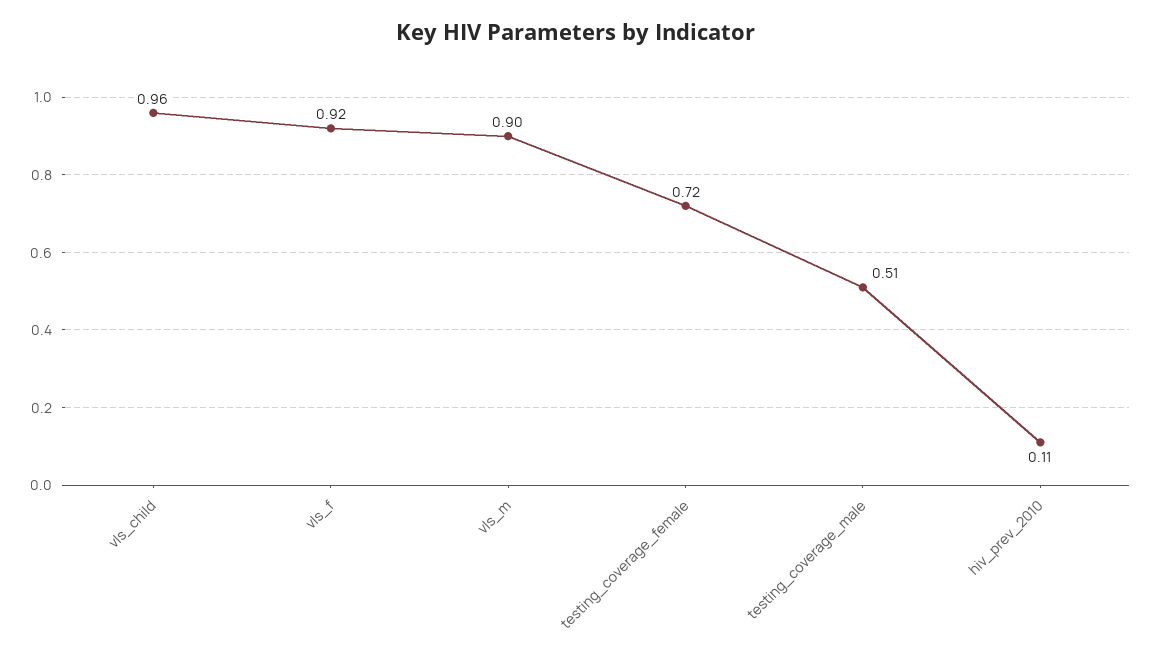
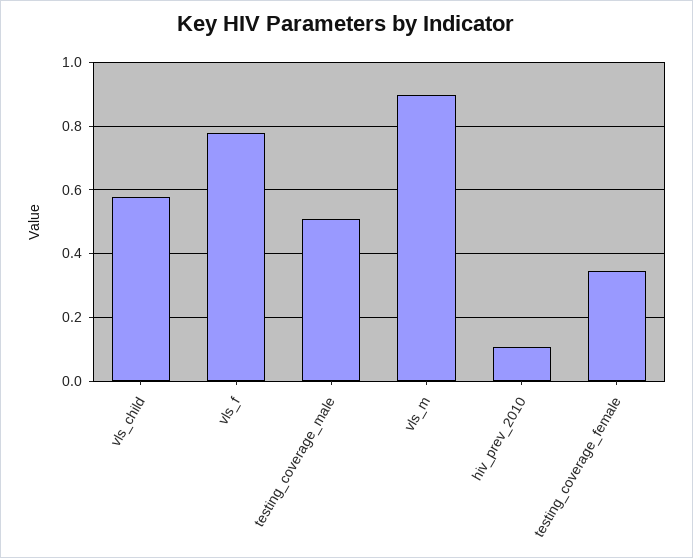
  {
-   "vls_child": 0.96,
+   "vls_child": 0.58,
-   "vls_f": 0.92,
+   "vls_f": 0.78,
    "vls_m": 0.9,
-   "testing_coverage_female": 0.72,
+   "testing_coverage_female": 0.34,
    "testing_coverage_male": 0.51,
    "hiv_prev_2010": 0.11
  }

